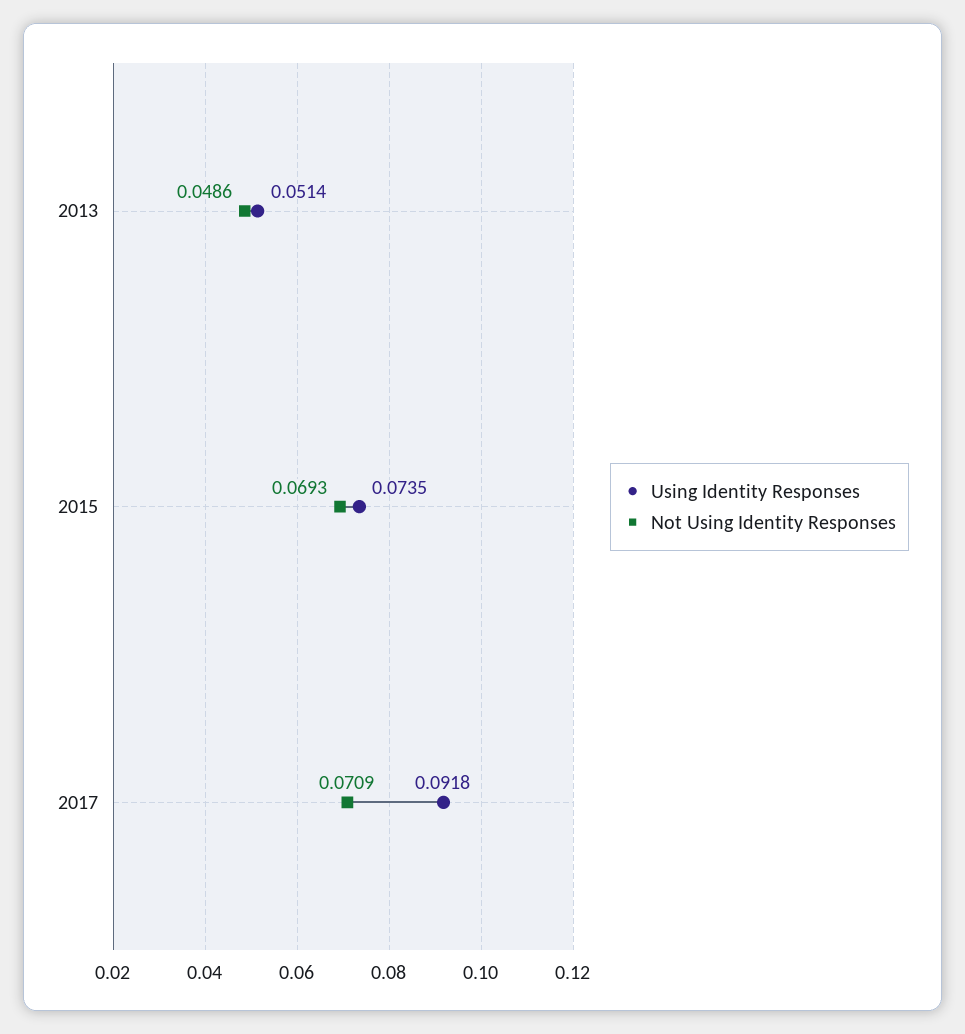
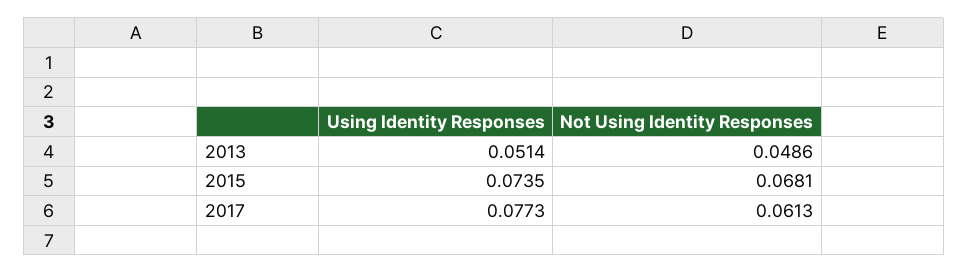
  {
    "Using Identity Responses": {
      "2013": 0.0514,
      "2015": 0.0735,
-     "2017": 0.0918
+     "2017": 0.0773
    },
    "Not Using Identity Responses": {
      "2013": 0.0486,
-     "2015": 0.0693,
+     "2015": 0.0681,
-     "2017": 0.0709
+     "2017": 0.0613
    }
  }

